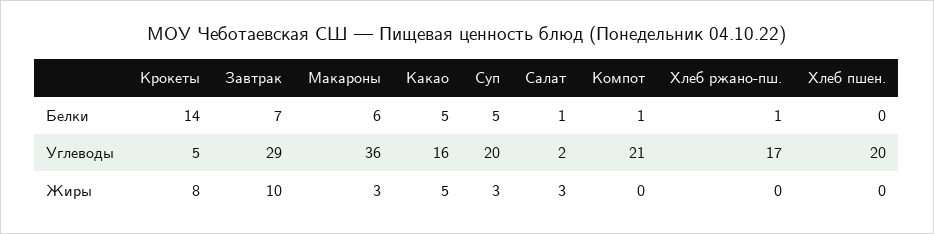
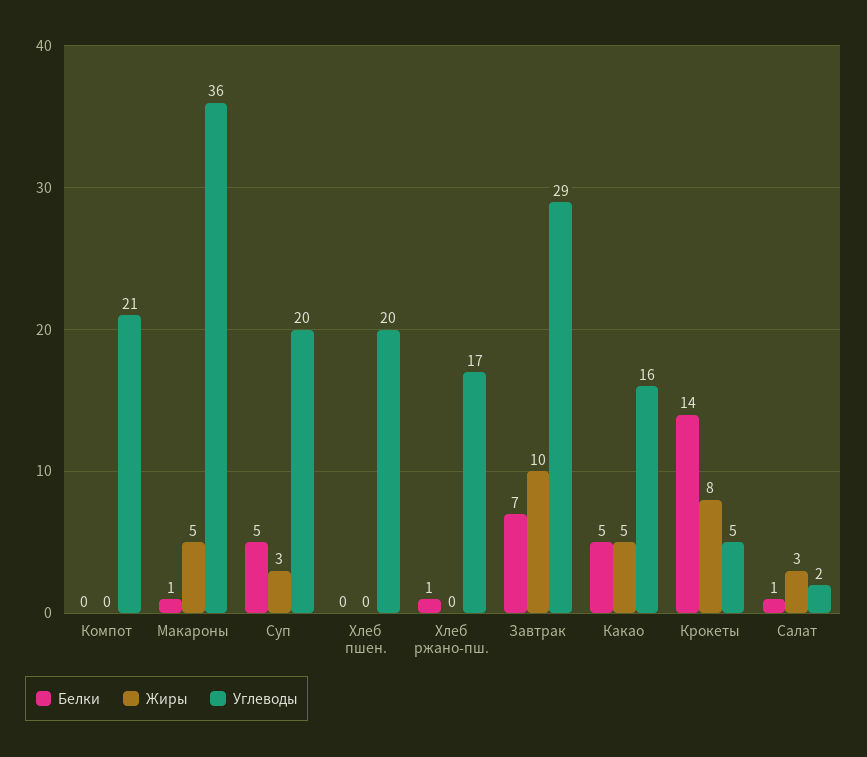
  {
    "Белки": {
      "Крокеты": 14,
      "Завтрак": 7,
-     "Макароны": 6,
+     "Макароны": 1,
      "Какао": 5,
      "Суп": 5,
      "Салат": 1,
-     "Компот": 1,
+     "Компот": 0,
      "Хлеб ржано-пш.": 1,
      "Хлеб пшен.": 0
    },
    "Углеводы": {
      "Крокеты": 5,
      "Завтрак": 29,
      "Макароны": 36,
      "Какао": 16,
      "Суп": 20,
      "Салат": 2,
      "Компот": 21,
      "Хлеб ржано-пш.": 17,
      "Хлеб пшен.": 20
    },
    "Жиры": {
      "Крокеты": 8,
      "Завтрак": 10,
-     "Макароны": 3,
+     "Макароны": 5,
      "Какао": 5,
      "Суп": 3,
      "Салат": 3,
      "Компот": 0,
      "Хлеб ржано-пш.": 0,
      "Хлеб пшен.": 0
    }
  }

